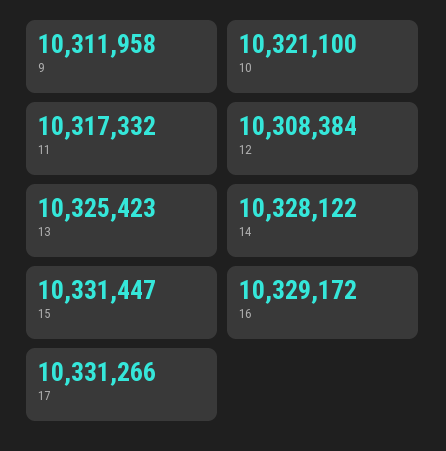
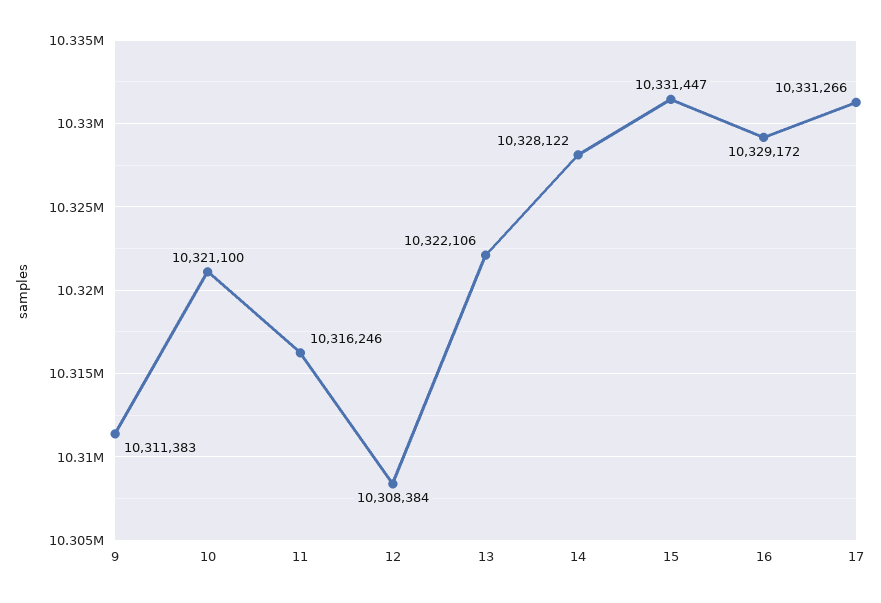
  {
-   "9": 10311958,
+   "9": 10311383,
    "10": 10321100,
-   "11": 10317332,
+   "11": 10316246,
    "12": 10308384,
-   "13": 10325423,
+   "13": 10322106,
    "14": 10328122,
    "15": 10331447,
    "16": 10329172,
    "17": 10331266
  }

